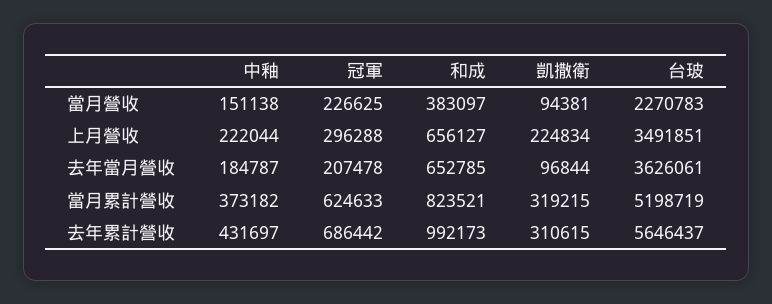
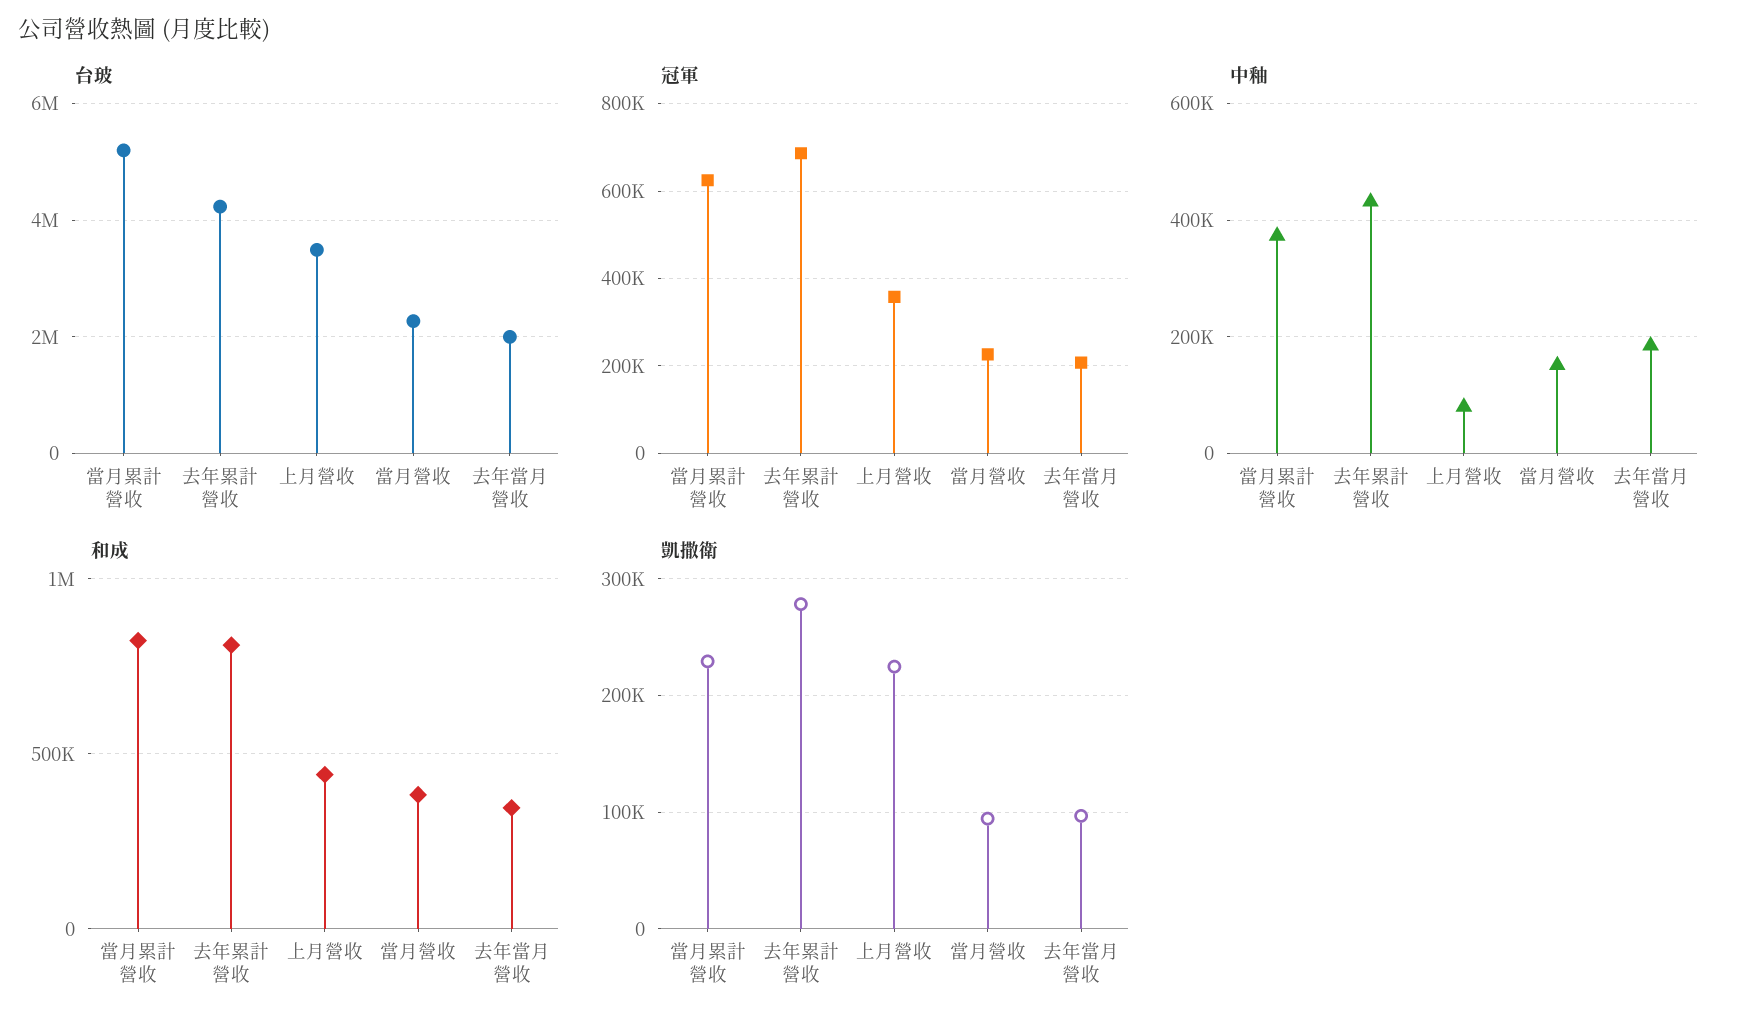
  {
    "中釉": {
      "當月營收": 151138,
-     "上月營收": 222044,
+     "上月營收": 80000,
      "去年當月營收": 184787,
      "當月累計營收": 373182,
      "去年累計營收": 431697
    },
    "冠軍": {
      "當月營收": 226625,
-     "上月營收": 296288,
+     "上月營收": 360000,
      "去年當月營收": 207478,
      "當月累計營收": 624633,
      "去年累計營收": 686442
    },
    "和成": {
      "當月營收": 383097,
-     "上月營收": 656127,
+     "上月營收": 450000,
-     "去年當月營收": 652785,
+     "去年當月營收": 350000,
      "當月累計營收": 823521,
-     "去年累計營收": 992173
+     "去年累計營收": 800000
    },
    "凱撒衛": {
      "當月營收": 94381,
      "上月營收": 224834,
      "去年當月營收": 96844,
-     "當月累計營收": 319215,
+     "當月累計營收": 230000,
-     "去年累計營收": 310615
+     "去年累計營收": 280000
    },
    "台玻": {
      "當月營收": 2270783,
      "上月營收": 3491851,
-     "去年當月營收": 3626061,
+     "去年當月營收": 2000000,
      "當月累計營收": 5198719,
-     "去年累計營收": 5646437
+     "去年累計營收": 4200000
    }
  }

